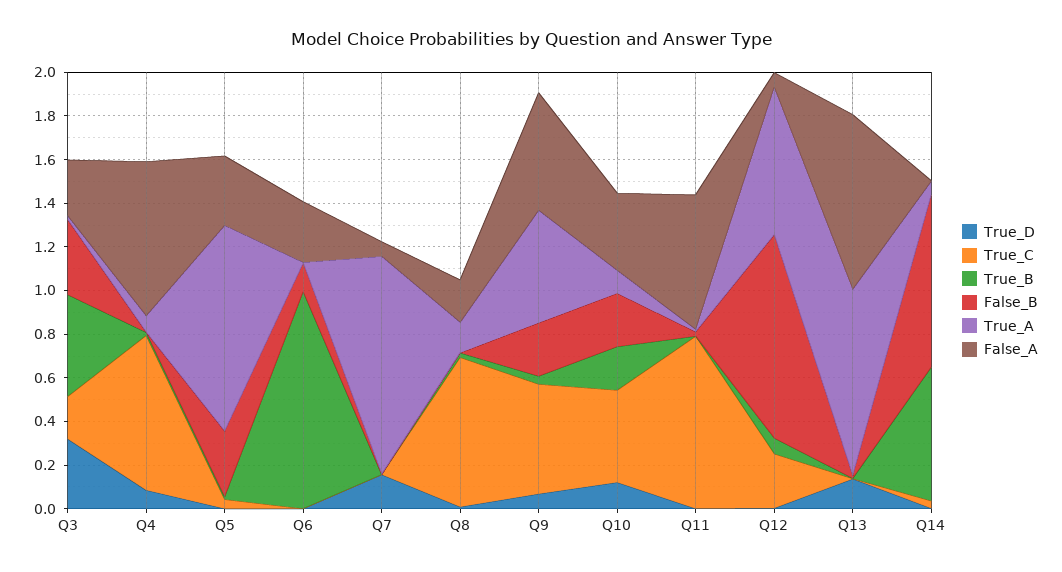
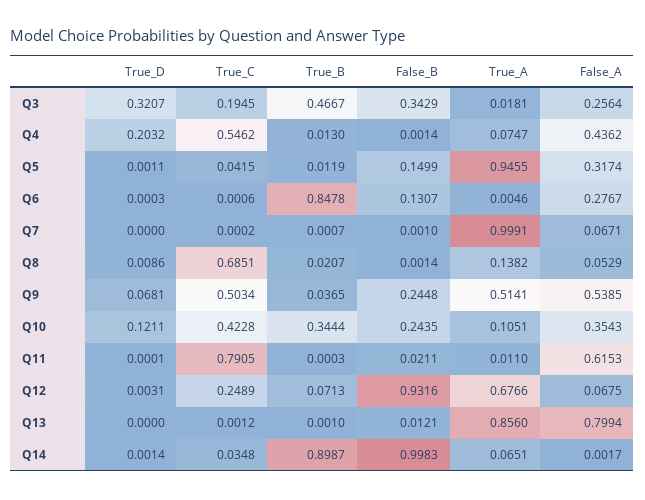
  {
    "True_D": {
      "Q3": 0.3207,
-     "Q4": 0.1,
+     "Q4": 0.2032,
      "Q5": 0.0011,
      "Q6": 0.0003,
-     "Q7": 0.15,
+     "Q7": 0,
      "Q8": 0.0086,
      "Q9": 0.0681,
      "Q10": 0.1211,
      "Q11": 0.0001,
      "Q12": 0.0031,
-     "Q13": 0.15,
+     "Q13": 0,
      "Q14": 0.0014
    },
    "True_C": {
      "Q3": 0.1945,
-     "Q4": 0.7,
+     "Q4": 0.5462,
      "Q5": 0.0415,
      "Q6": 0.0006,
      "Q7": 0.0002,
      "Q8": 0.6851,
      "Q9": 0.5034,
      "Q10": 0.4228,
      "Q11": 0.7905,
      "Q12": 0.2489,
      "Q13": 0.0012,
      "Q14": 0.0348
    },
    "True_B": {
      "Q3": 0.4667,
      "Q4": 0.013,
      "Q5": 0.0119,
-     "Q6": 1,
+     "Q6": 0.8478,
      "Q7": 0.0007,
      "Q8": 0.0207,
      "Q9": 0.0365,
-     "Q10": 0.2,
+     "Q10": 0.3444,
      "Q11": 0.0003,
      "Q12": 0.0713,
      "Q13": 0.001,
-     "Q14": 0.6
+     "Q14": 0.8987
    },
    "False_B": {
      "Q3": 0.3429,
      "Q4": 0.0014,
-     "Q5": 0.3,
+     "Q5": 0.1499,
      "Q6": 0.1307,
      "Q7": 0.001,
      "Q8": 0.0014,
      "Q9": 0.2448,
      "Q10": 0.2435,
      "Q11": 0.0211,
      "Q12": 0.9316,
      "Q13": 0.0121,
-     "Q14": 0.8
+     "Q14": 0.9983
    },
    "True_A": {
      "Q3": 0.0181,
      "Q4": 0.0747,
      "Q5": 0.9455,
      "Q6": 0.0046,
      "Q7": 0.9991,
      "Q8": 0.1382,
      "Q9": 0.5141,
      "Q10": 0.1051,
      "Q11": 0.011,
      "Q12": 0.6766,
      "Q13": 0.856,
      "Q14": 0.0651
    },
    "False_A": {
      "Q3": 0.2564,
-     "Q4": 0.7,
+     "Q4": 0.4362,
      "Q5": 0.3174,
      "Q6": 0.2767,
      "Q7": 0.0671,
-     "Q8": 0.2,
+     "Q8": 0.0529,
      "Q9": 0.5385,
      "Q10": 0.3543,
      "Q11": 0.6153,
      "Q12": 0.0675,
      "Q13": 0.7994,
      "Q14": 0.0017
    }
  }

